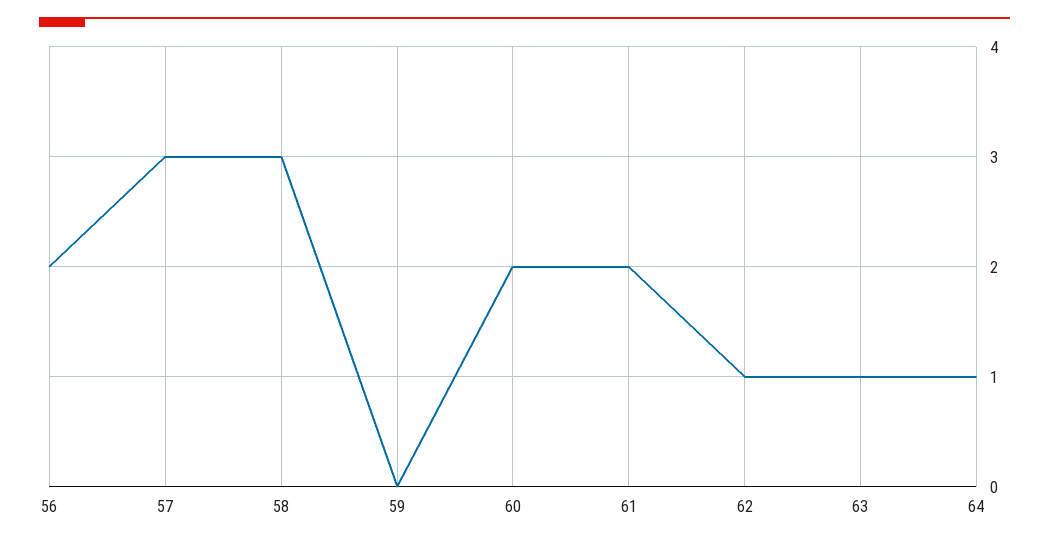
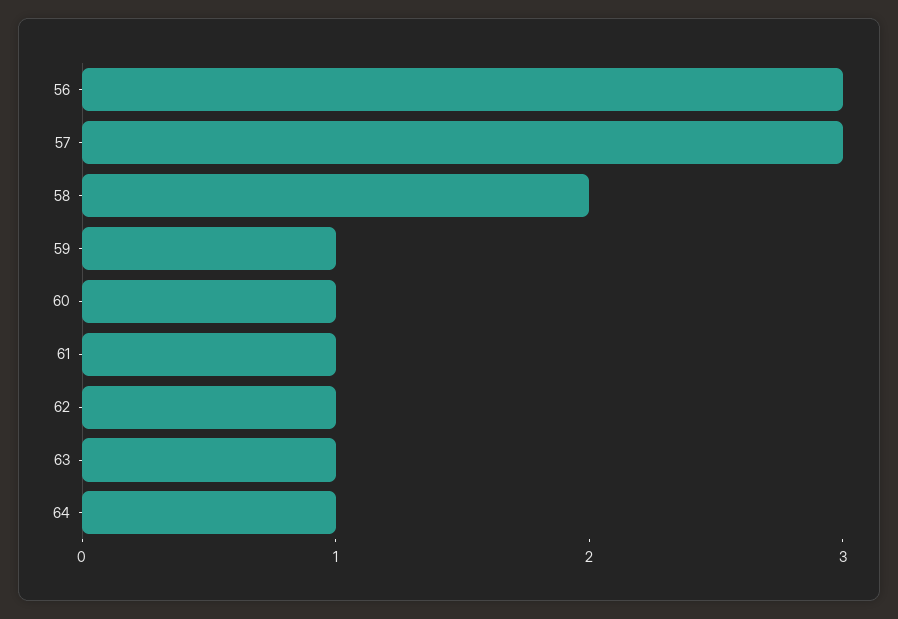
  {
-   "56": 2,
+   "56": 3,
    "57": 3,
-   "58": 3,
+   "58": 2,
-   "59": 0,
+   "59": 1,
-   "60": 2,
+   "60": 1,
-   "61": 2,
+   "61": 1,
    "62": 1,
    "63": 1,
    "64": 1
  }

